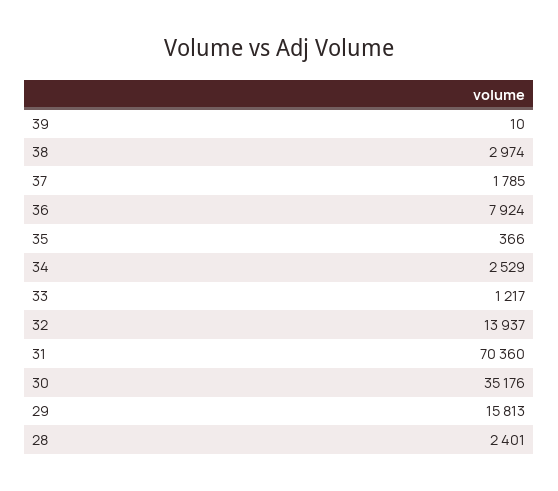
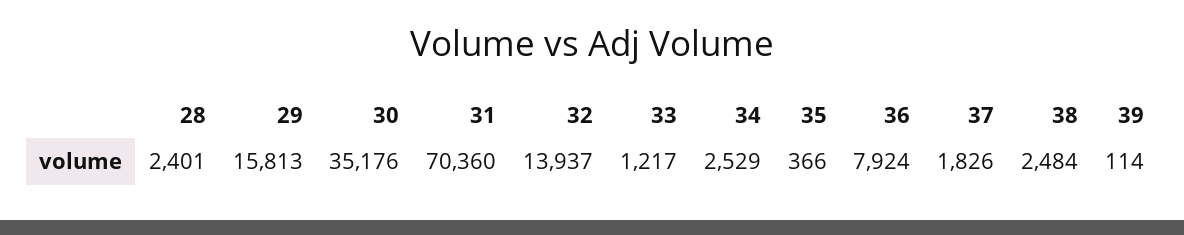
  {
-   "39": 10,
+   "39": 114,
-   "38": 2974,
+   "38": 2484,
-   "37": 1785,
+   "37": 1826,
    "36": 7924,
    "35": 366,
    "34": 2529,
    "33": 1217,
    "32": 13937,
    "31": 70360,
    "30": 35176,
    "29": 15813,
    "28": 2401
  }

